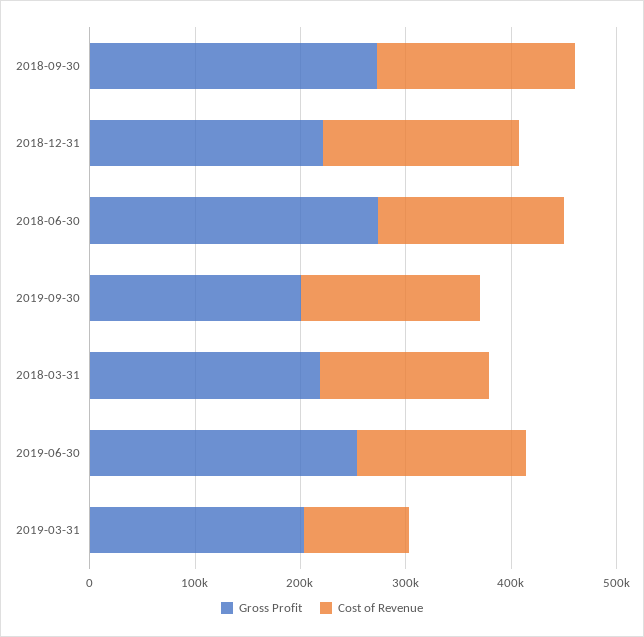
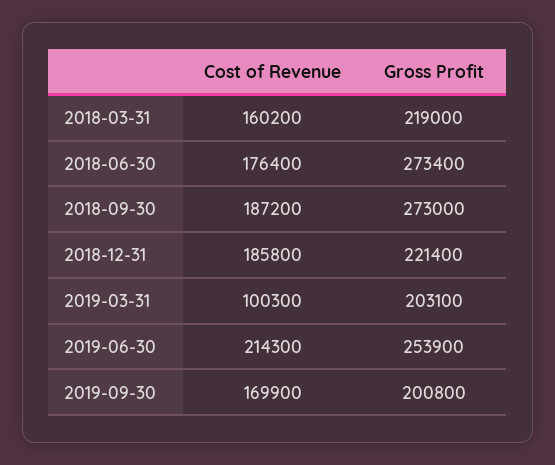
  {
    "Gross Profit": {
      "2018-09-30": 273000,
      "2018-12-31": 221400,
      "2018-06-30": 273400,
      "2019-09-30": 200800,
      "2018-03-31": 219000,
      "2019-06-30": 253900,
      "2019-03-31": 203100
    },
    "Cost of Revenue": {
      "2018-09-30": 187200,
      "2018-12-31": 185800,
      "2018-06-30": 176400,
      "2019-09-30": 169900,
      "2018-03-31": 160200,
-     "2019-06-30": 160000,
+     "2019-06-30": 214300,
      "2019-03-31": 100300
    }
  }

